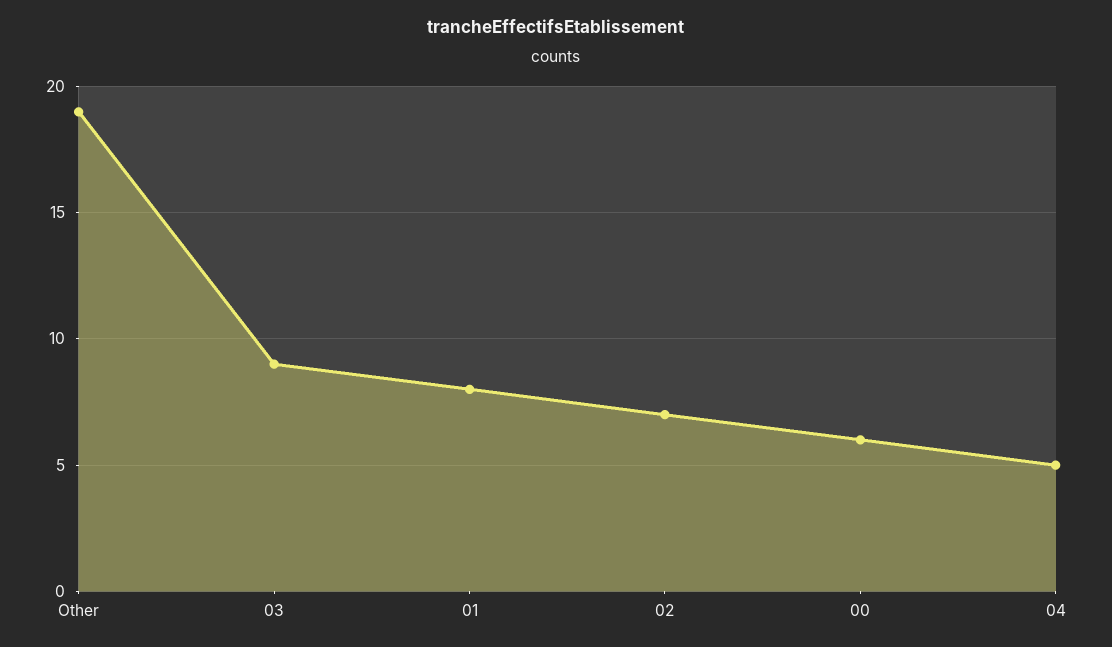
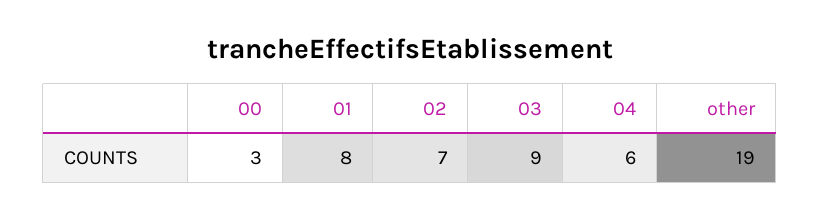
  {
    "Other": 19,
    "03": 9,
    "01": 8,
    "02": 7,
-   "00": 6,
+   "00": 3,
-   "04": 5
+   "04": 6
  }

